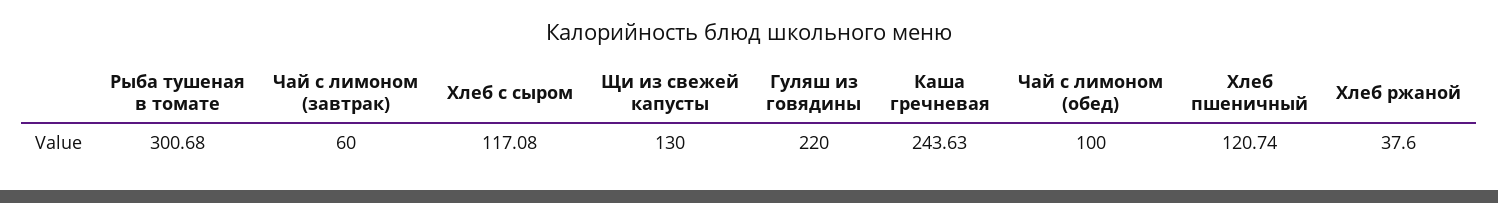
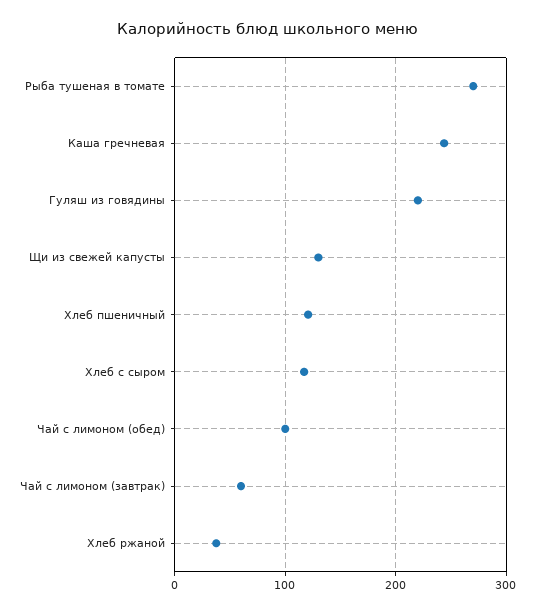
  {
-   "Рыба тушеная в томате": 300.68,
+   "Рыба тушеная в томате": 270,
    "Чай с лимоном (завтрак)": 60,
    "Хлеб с сыром": 117.08,
    "Щи из свежей капусты": 130,
    "Гуляш из говядины": 220,
    "Каша гречневая": 243.63,
    "Чай с лимоном (обед)": 100,
    "Хлеб пшеничный": 120.74,
    "Хлеб ржаной": 37.6
  }

